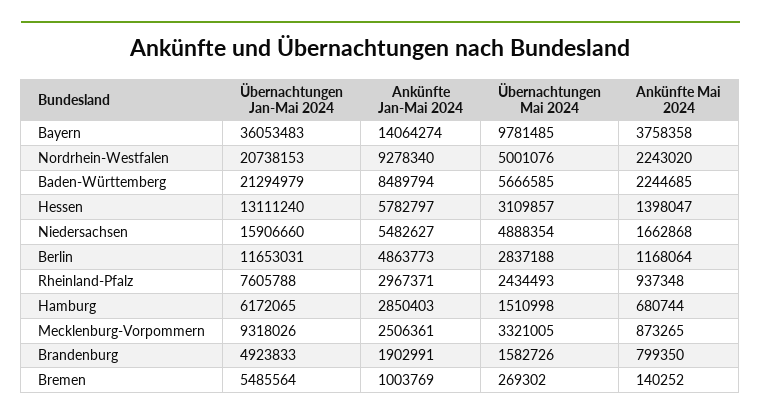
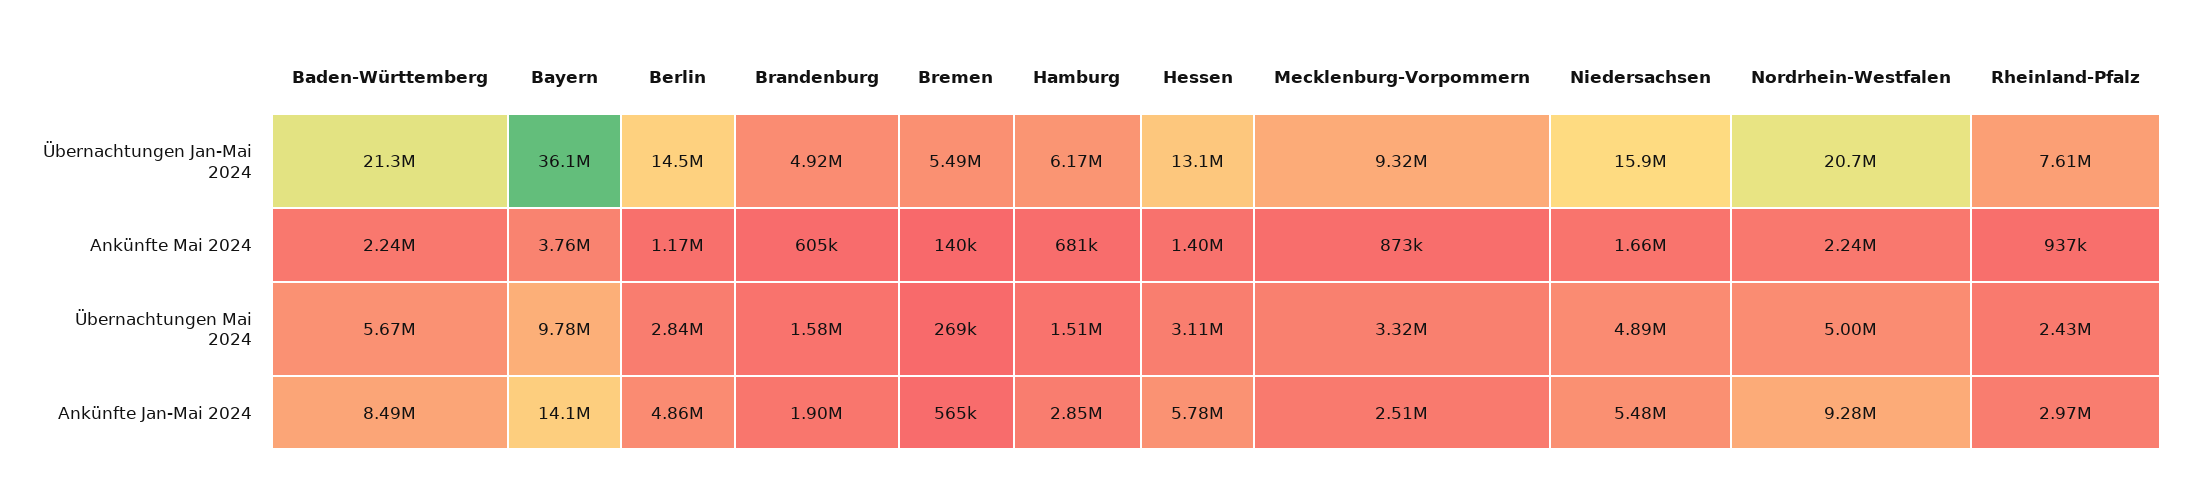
  {
    "Übernachtungen Jan-Mai 2024": {
      "Bayern": 36053483,
      "Nordrhein-Westfalen": 20738153,
      "Baden-Württemberg": 21294979,
      "Hessen": 13111240,
      "Niedersachsen": 15906660,
-     "Berlin": 11653031,
+     "Berlin": 14500000,
      "Rheinland-Pfalz": 7605788,
      "Hamburg": 6172065,
      "Mecklenburg-Vorpommern": 9318026,
      "Brandenburg": 4923833,
      "Bremen": 5485564
    },
    "Ankünfte Jan-Mai 2024": {
      "Bayern": 14064274,
      "Nordrhein-Westfalen": 9278340,
      "Baden-Württemberg": 8489794,
      "Hessen": 5782797,
      "Niedersachsen": 5482627,
      "Berlin": 4863773,
      "Rheinland-Pfalz": 2967371,
      "Hamburg": 2850403,
      "Mecklenburg-Vorpommern": 2506361,
      "Brandenburg": 1902991,
-     "Bremen": 1003769
+     "Bremen": 565000
    },
    "Übernachtungen Mai 2024": {
      "Bayern": 9781485,
      "Nordrhein-Westfalen": 5001076,
      "Baden-Württemberg": 5666585,
      "Hessen": 3109857,
      "Niedersachsen": 4888354,
      "Berlin": 2837188,
      "Rheinland-Pfalz": 2434493,
      "Hamburg": 1510998,
      "Mecklenburg-Vorpommern": 3321005,
      "Brandenburg": 1582726,
      "Bremen": 269302
    },
    "Ankünfte Mai 2024": {
      "Bayern": 3758358,
      "Nordrhein-Westfalen": 2243020,
      "Baden-Württemberg": 2244685,
      "Hessen": 1398047,
      "Niedersachsen": 1662868,
      "Berlin": 1168064,
      "Rheinland-Pfalz": 937348,
      "Hamburg": 680744,
      "Mecklenburg-Vorpommern": 873265,
-     "Brandenburg": 799350,
+     "Brandenburg": 605000,
      "Bremen": 140252
    }
  }

